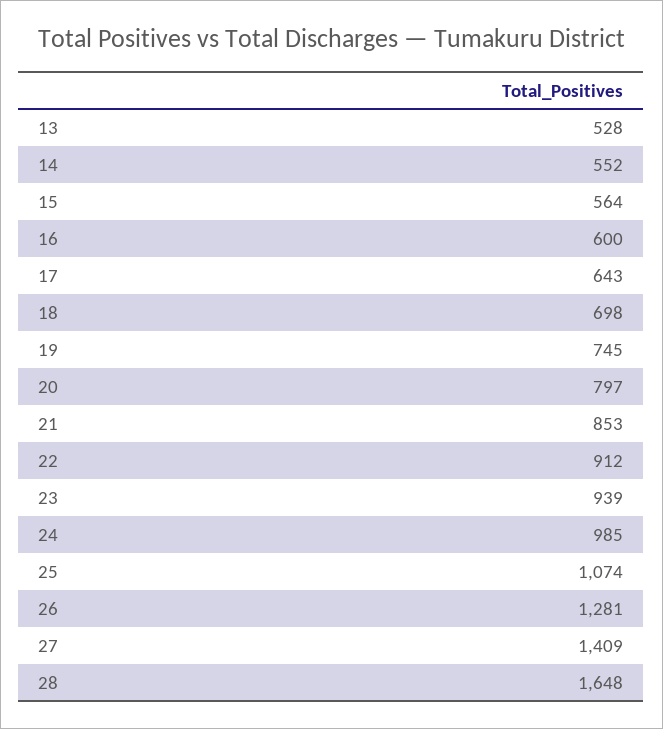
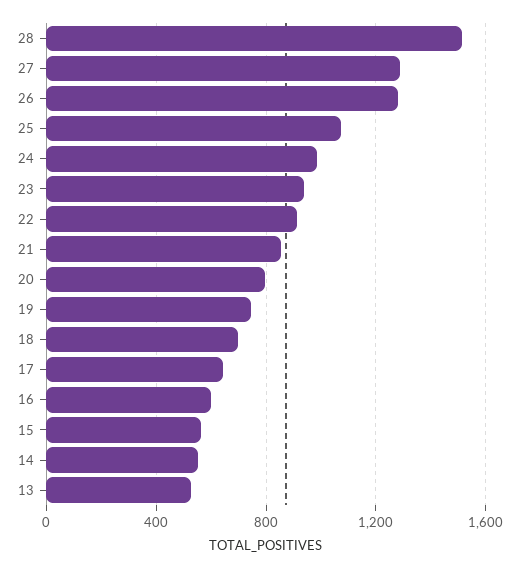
  {
    "13": 528,
    "14": 552,
    "15": 564,
    "16": 600,
    "17": 643,
    "18": 698,
    "19": 745,
    "20": 797,
    "21": 853,
    "22": 912,
    "23": 939,
    "24": 985,
    "25": 1074,
    "26": 1281,
-   "27": 1409,
+   "27": 1300,
-   "28": 1648
+   "28": 1500
  }

